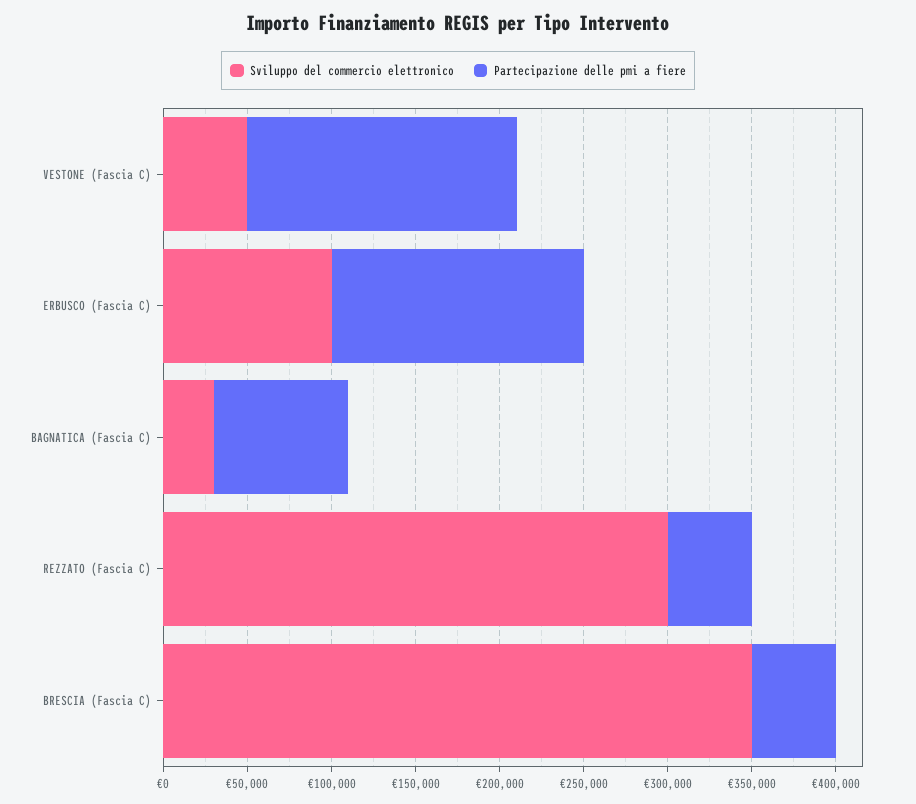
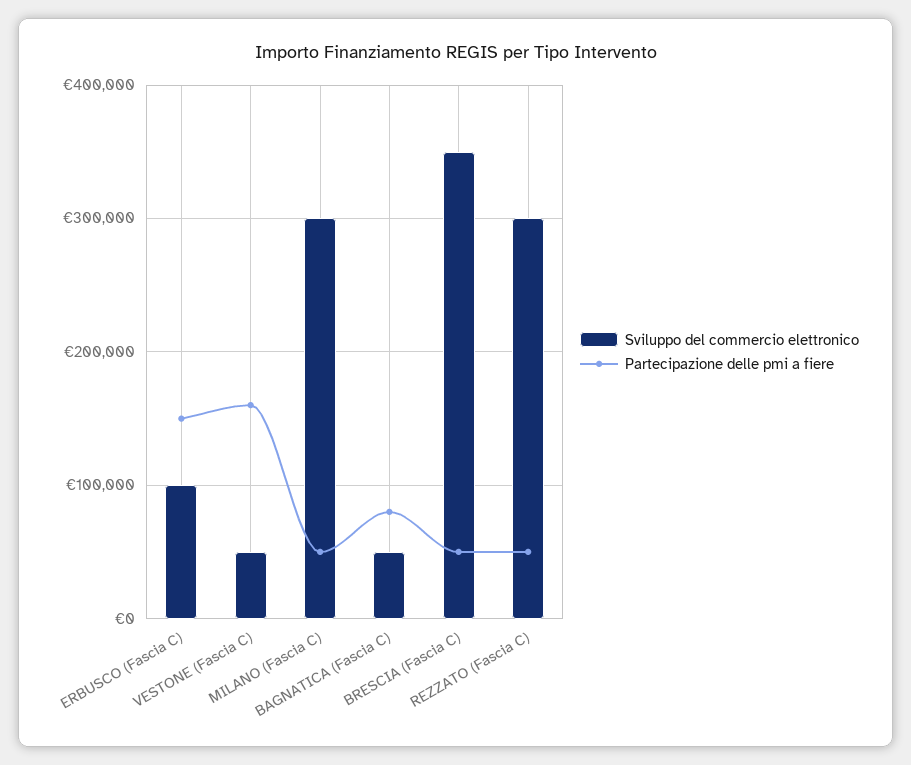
  {
    "Sviluppo del commercio elettronico": {
      "VESTONE (Fascia C)": 50000,
      "ERBUSCO (Fascia C)": 100000,
-     "BAGNATICA (Fascia C)": 30000,
+     "BAGNATICA (Fascia C)": 50000,
      "REZZATO (Fascia C)": 300000,
-     "BRESCIA (Fascia C)": 350000
+     "BRESCIA (Fascia C)": 350000,
+     "MILANO (Fascia C)": 300000
    },
    "Partecipazione delle pmi a fiere": {
      "VESTONE (Fascia C)": 160000,
      "ERBUSCO (Fascia C)": 150000,
      "BAGNATICA (Fascia C)": 80000,
      "REZZATO (Fascia C)": 50000,
-     "BRESCIA (Fascia C)": 50000
+     "BRESCIA (Fascia C)": 50000,
+     "MILANO (Fascia C)": 50000
    }
  }

